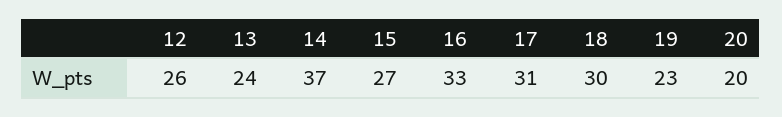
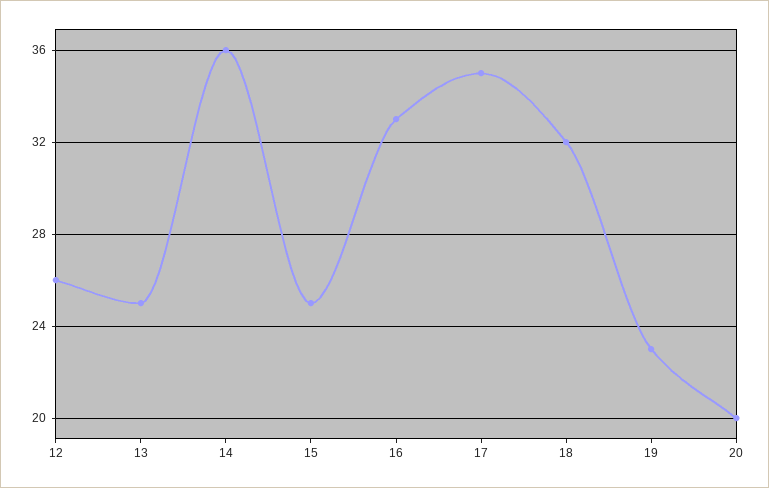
  {
    "12": 26,
-   "13": 24,
+   "13": 25,
-   "14": 37,
+   "14": 36,
-   "15": 27,
+   "15": 25,
    "16": 33,
-   "17": 31,
+   "17": 35,
-   "18": 30,
+   "18": 32,
    "19": 23,
    "20": 20
  }

